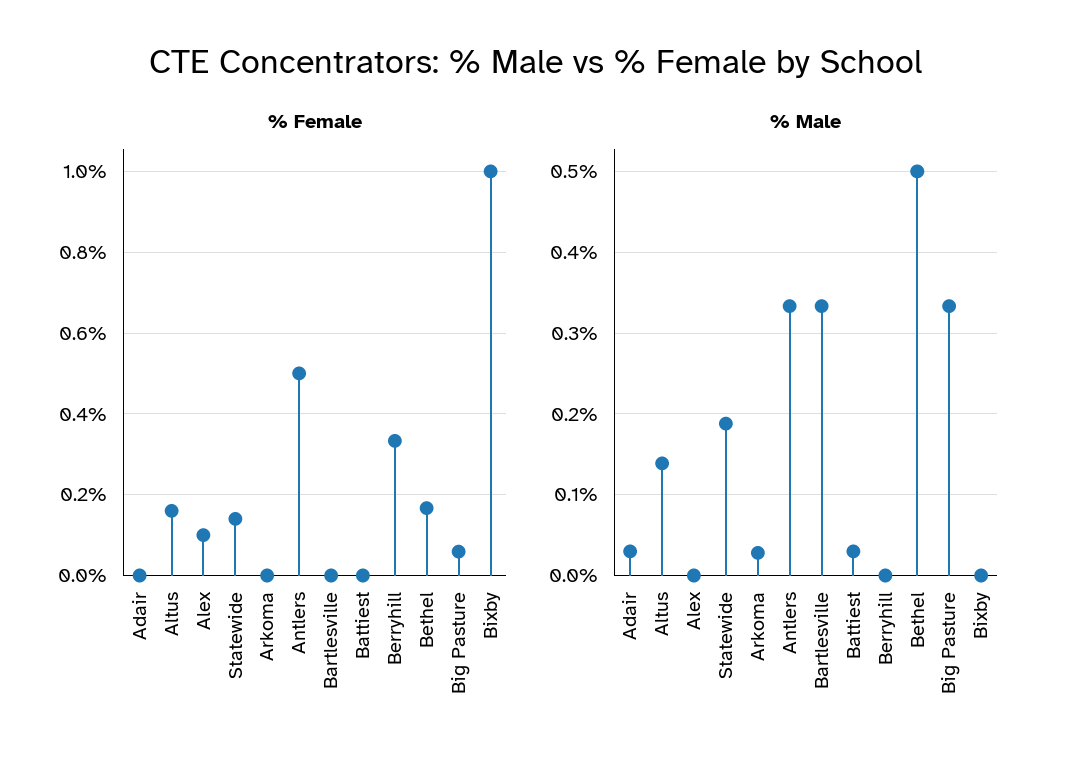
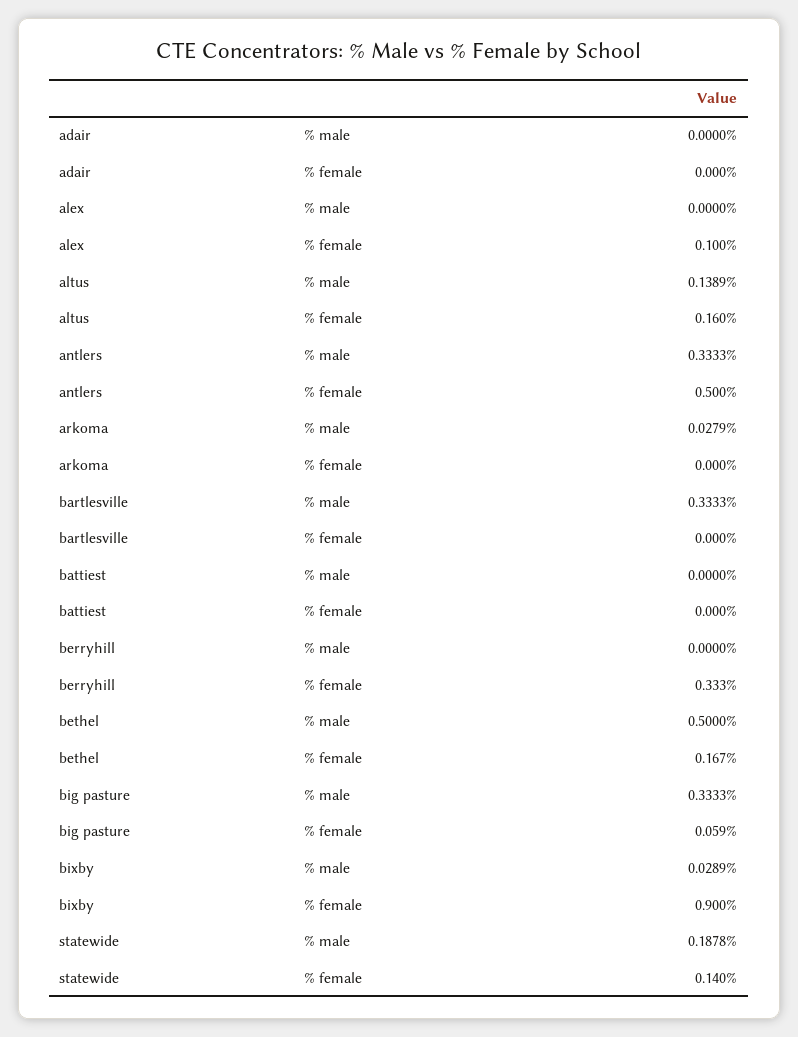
  {
    "% Female": {
      "Adair": 0,
      "Altus": 0.16,
      "Alex": 0.1,
      "Statewide": 0.14,
      "Arkoma": 0,
      "Antlers": 0.5,
      "Bartlesville": 0,
      "Battiest": 0,
      "Berryhill": 0.333,
      "Bethel": 0.167,
      "Big Pasture": 0.059,
-     "Bixby": 1
+     "Bixby": 0.9
    },
    "% Male": {
-     "Adair": 0.03,
+     "Adair": 0,
      "Altus": 0.1389,
      "Alex": 0,
      "Statewide": 0.1878,
      "Arkoma": 0.0279,
      "Antlers": 0.3333,
      "Bartlesville": 0.3333,
-     "Battiest": 0.03,
+     "Battiest": 0,
      "Berryhill": 0,
      "Bethel": 0.5,
      "Big Pasture": 0.3333,
-     "Bixby": 0
+     "Bixby": 0.0289
    }
  }

